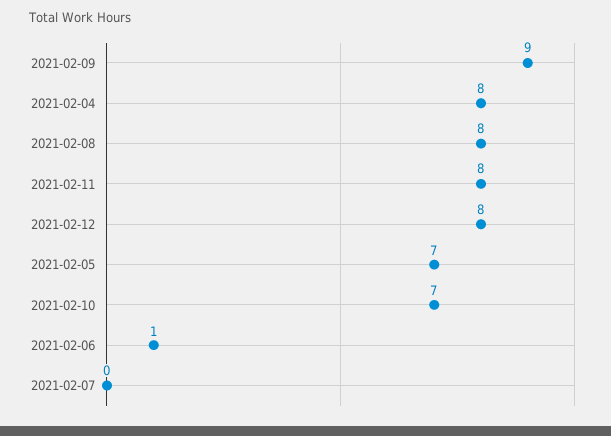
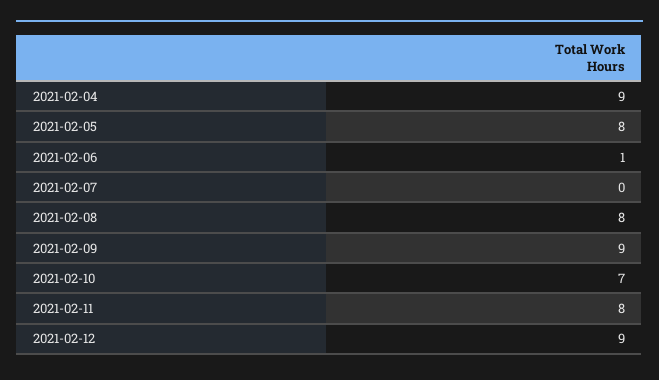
  {
    "2021-02-09": 9,
-   "2021-02-04": 8,
+   "2021-02-04": 9,
    "2021-02-08": 8,
    "2021-02-11": 8,
-   "2021-02-12": 8,
+   "2021-02-12": 9,
-   "2021-02-05": 7,
+   "2021-02-05": 8,
    "2021-02-10": 7,
    "2021-02-06": 1,
    "2021-02-07": 0
  }

